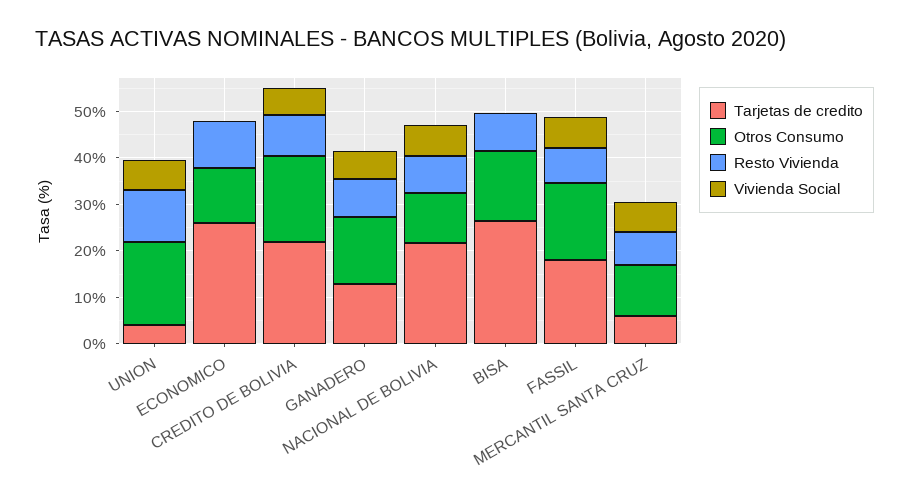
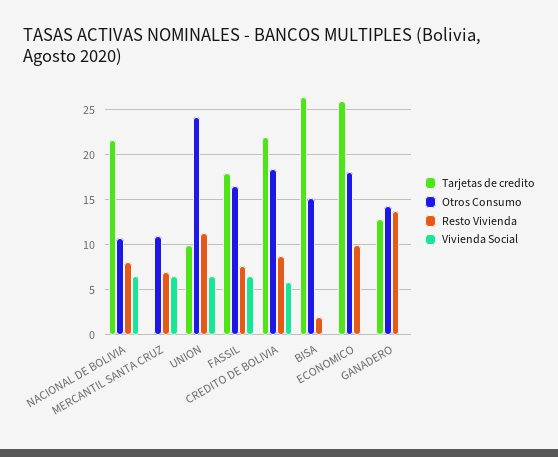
  {
    "Tarjetas de credito": {
-     "UNION": 4,
+     "UNION": 10,
      "ECONOMICO": 26,
      "CREDITO DE BOLIVIA": 22,
      "GANADERO": 13,
      "NACIONAL DE BOLIVIA": 22,
      "BISA": 26,
      "FASSIL": 18,
-     "MERCANTIL SANTA CRUZ": 6
+     "MERCANTIL SANTA CRUZ": 0
    },
    "Otros Consumo": {
-     "UNION": 18,
+     "UNION": 24,
-     "ECONOMICO": 12,
+     "ECONOMICO": 18,
      "CREDITO DE BOLIVIA": 18,
      "GANADERO": 14,
      "NACIONAL DE BOLIVIA": 11,
      "BISA": 15,
      "FASSIL": 17,
      "MERCANTIL SANTA CRUZ": 11
    },
    "Resto Vivienda": {
      "UNION": 11,
      "ECONOMICO": 10,
      "CREDITO DE BOLIVIA": 9,
-     "GANADERO": 8,
+     "GANADERO": 14,
      "NACIONAL DE BOLIVIA": 8,
-     "BISA": 8,
+     "BISA": 2,
      "FASSIL": 8,
      "MERCANTIL SANTA CRUZ": 7
    },
    "Vivienda Social": {
      "UNION": 7,
      "ECONOMICO": 0,
      "CREDITO DE BOLIVIA": 6,
-     "GANADERO": 6,
+     "GANADERO": 0,
      "NACIONAL DE BOLIVIA": 7,
      "BISA": 0,
      "FASSIL": 7,
      "MERCANTIL SANTA CRUZ": 7
    }
  }

